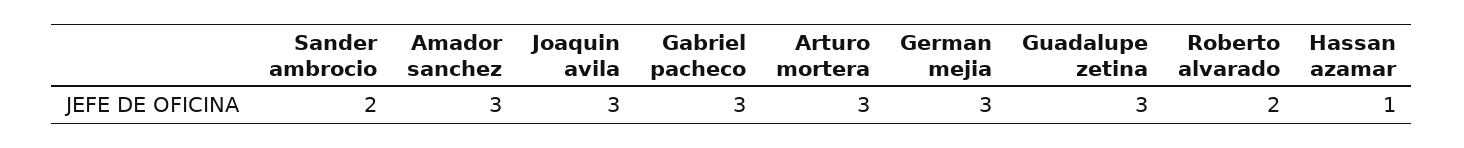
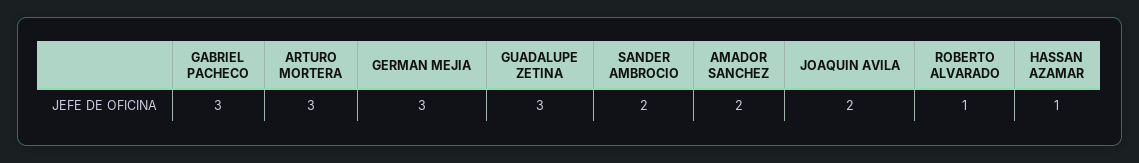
  {
    "Sander ambrocio": 2,
-   "Amador sanchez": 3,
+   "Amador sanchez": 2,
-   "Joaquin avila": 3,
+   "Joaquin avila": 2,
    "Gabriel pacheco": 3,
    "Arturo mortera": 3,
    "German mejia": 3,
    "Guadalupe zetina": 3,
-   "Roberto alvarado": 2,
+   "Roberto alvarado": 1,
    "Hassan azamar": 1
  }

